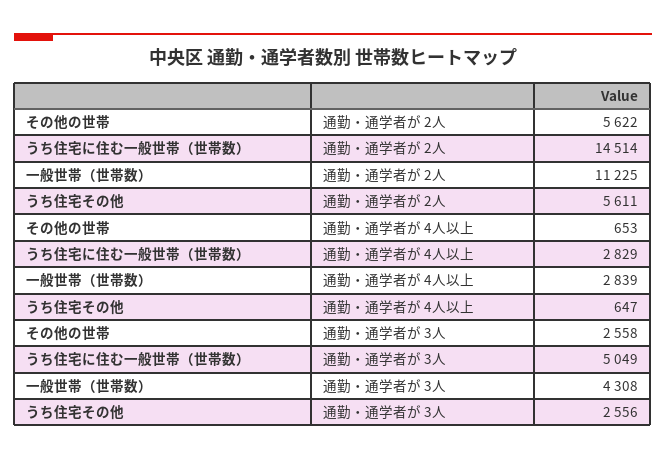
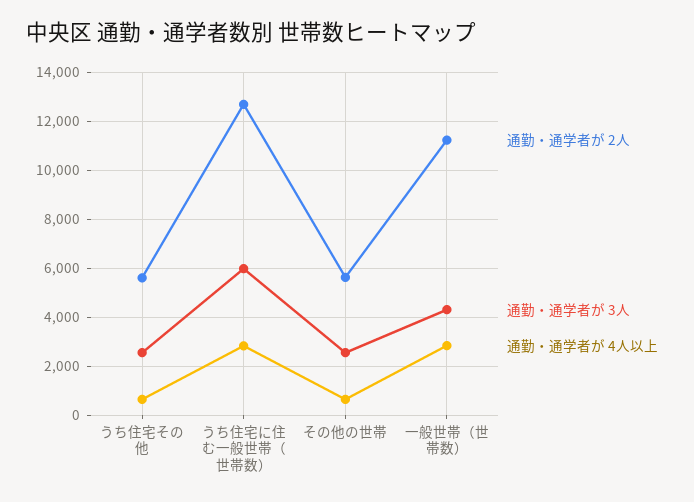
  {
    "通勤・通学者が 2人": {
      "その他の世帯": 5622,
-     "うち住宅に住む一般世帯（世帯数）": 14514,
+     "うち住宅に住む一般世帯（世帯数）": 12750,
      "一般世帯（世帯数）": 11225,
      "うち住宅その他": 5611
    },
    "通勤・通学者が 4人以上": {
      "その他の世帯": 653,
      "うち住宅に住む一般世帯（世帯数）": 2829,
      "一般世帯（世帯数）": 2839,
      "うち住宅その他": 647
    },
    "通勤・通学者が 3人": {
      "その他の世帯": 2558,
-     "うち住宅に住む一般世帯（世帯数）": 5049,
+     "うち住宅に住む一般世帯（世帯数）": 6000,
      "一般世帯（世帯数）": 4308,
      "うち住宅その他": 2556
    }
  }

